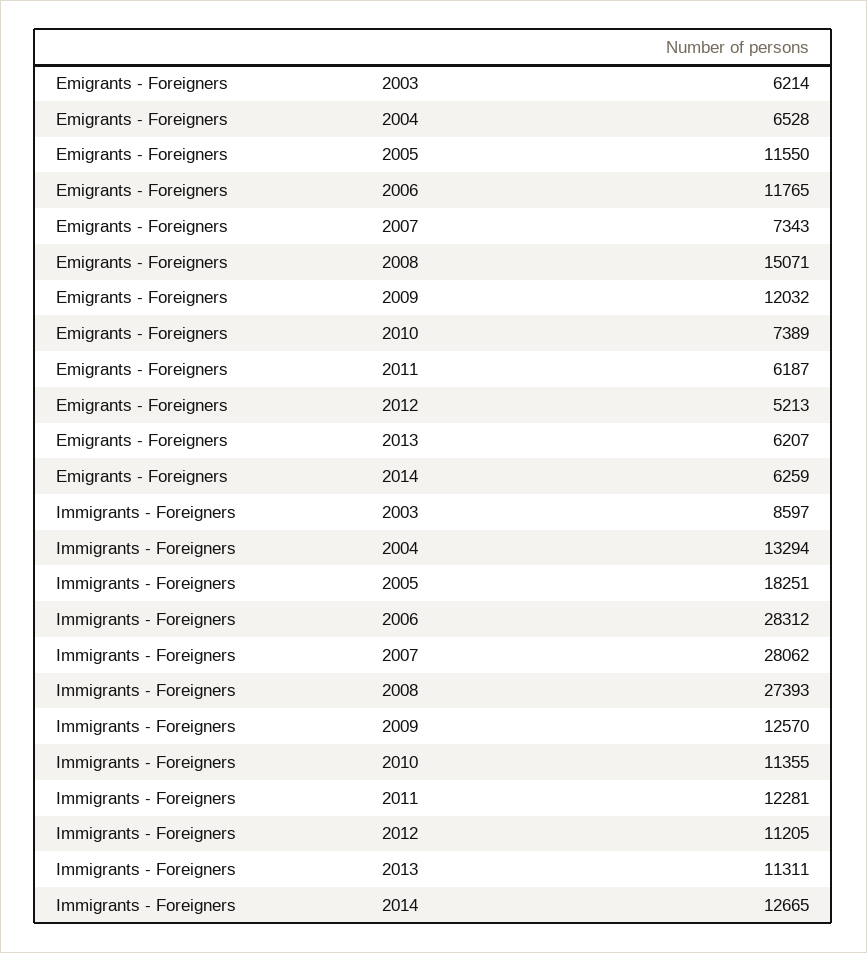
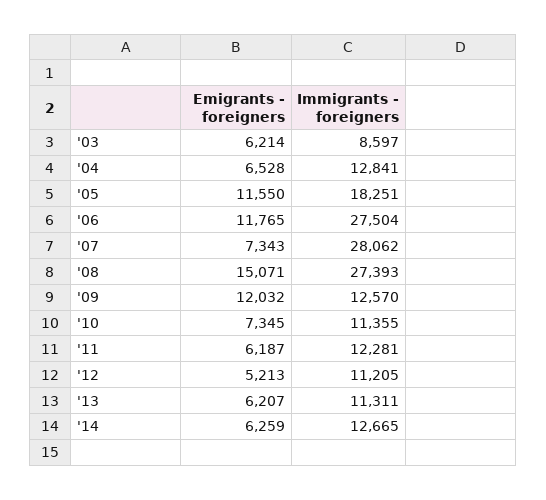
  {
    "Emigrants - Foreigners": {
      "2003": 6214,
      "2004": 6528,
      "2005": 11550,
      "2006": 11765,
      "2007": 7343,
      "2008": 15071,
      "2009": 12032,
-     "2010": 7389,
+     "2010": 7345,
      "2011": 6187,
      "2012": 5213,
      "2013": 6207,
      "2014": 6259
    },
    "Immigrants - Foreigners": {
      "2003": 8597,
-     "2004": 13294,
+     "2004": 12841,
      "2005": 18251,
-     "2006": 28312,
+     "2006": 27504,
      "2007": 28062,
      "2008": 27393,
      "2009": 12570,
      "2010": 11355,
      "2011": 12281,
      "2012": 11205,
      "2013": 11311,
      "2014": 12665
    }
  }

